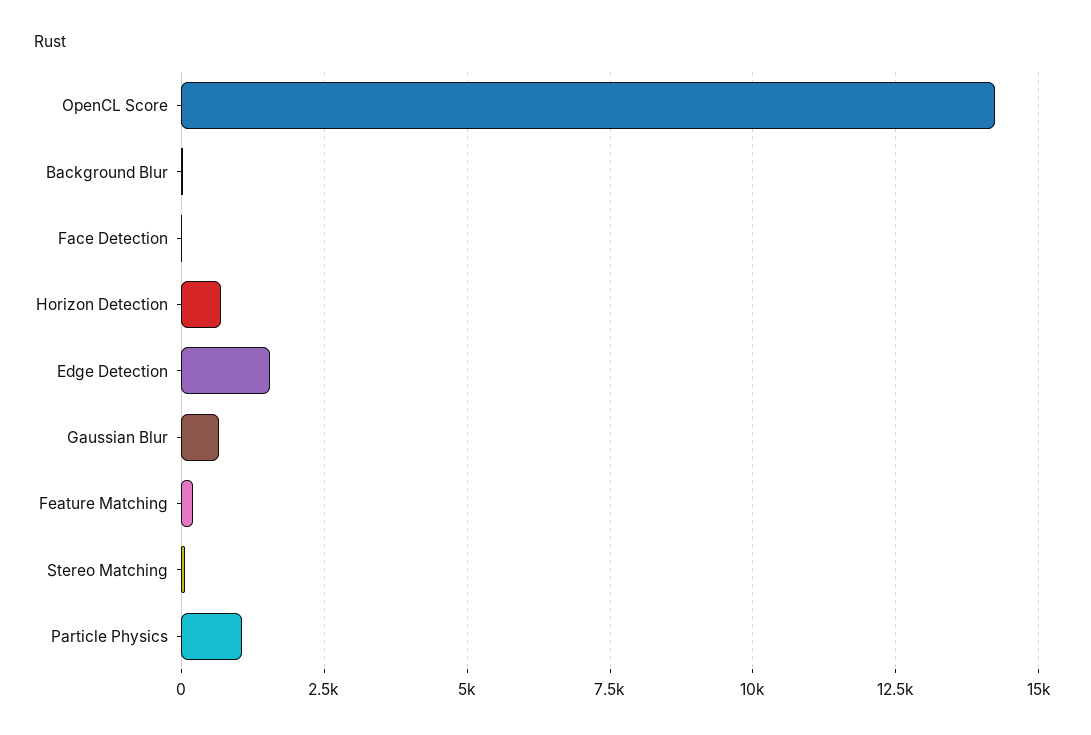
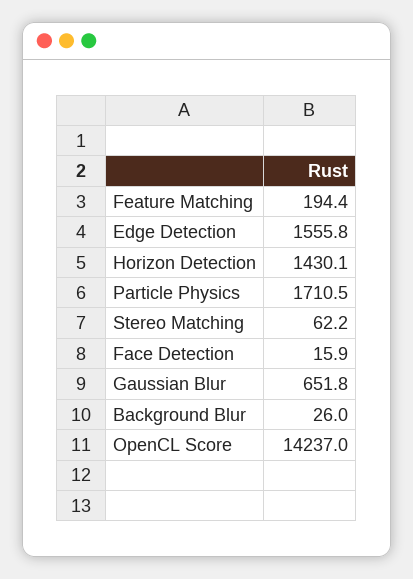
  {
    "OpenCL Score": 14237,
    "Background Blur": 26,
    "Face Detection": 15.9,
-   "Horizon Detection": 750,
+   "Horizon Detection": 1430.1,
    "Edge Detection": 1555.8,
    "Gaussian Blur": 651.8,
    "Feature Matching": 194.4,
    "Stereo Matching": 62.2,
-   "Particle Physics": 1000
+   "Particle Physics": 1710.5
  }

